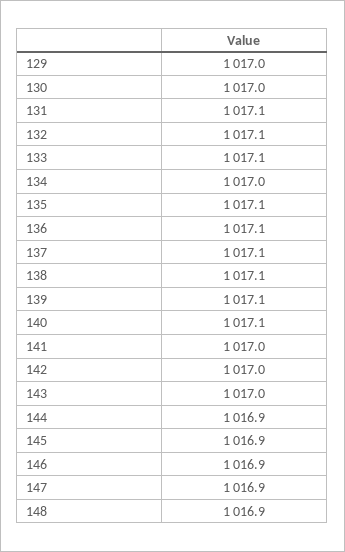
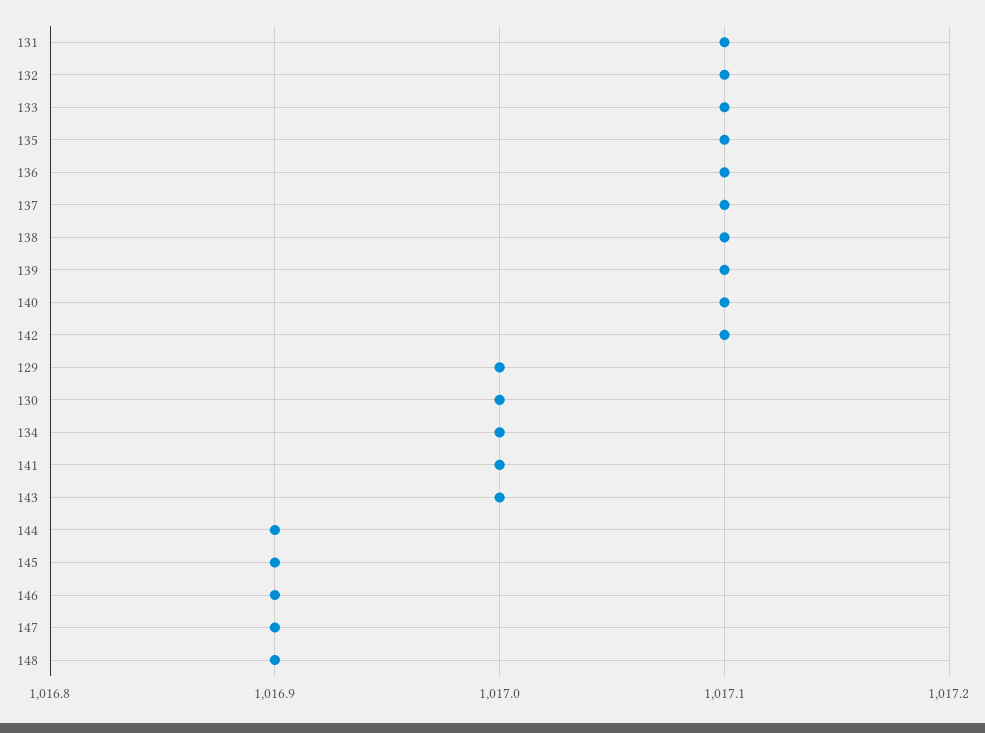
  {
    "129": 1017,
    "130": 1017,
    "131": 1017.1,
    "132": 1017.1,
    "133": 1017.1,
    "134": 1017,
    "135": 1017.1,
    "136": 1017.1,
    "137": 1017.1,
    "138": 1017.1,
    "139": 1017.1,
    "140": 1017.1,
    "141": 1017,
-   "142": 1017,
+   "142": 1017.1,
    "143": 1017,
    "144": 1016.9,
    "145": 1016.9,
    "146": 1016.9,
    "147": 1016.9,
    "148": 1016.9
  }

